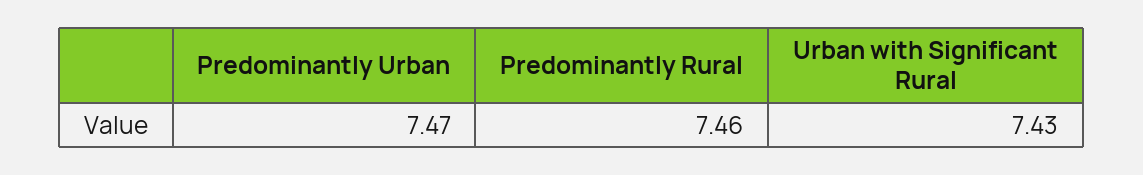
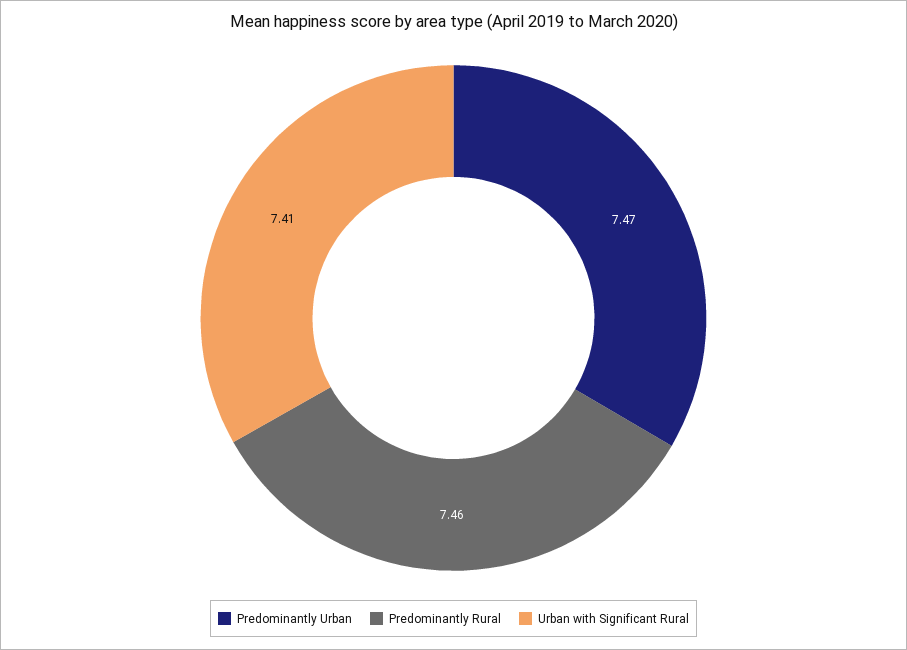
  {
    "Predominantly Urban": 7.47,
    "Predominantly Rural": 7.46,
-   "Urban with Significant Rural": 7.43
+   "Urban with Significant Rural": 7.41
  }

